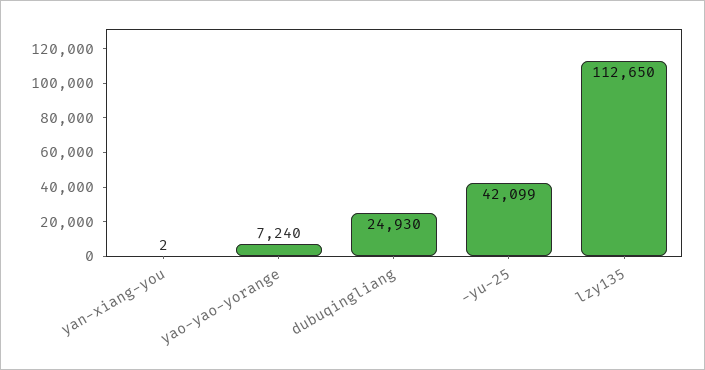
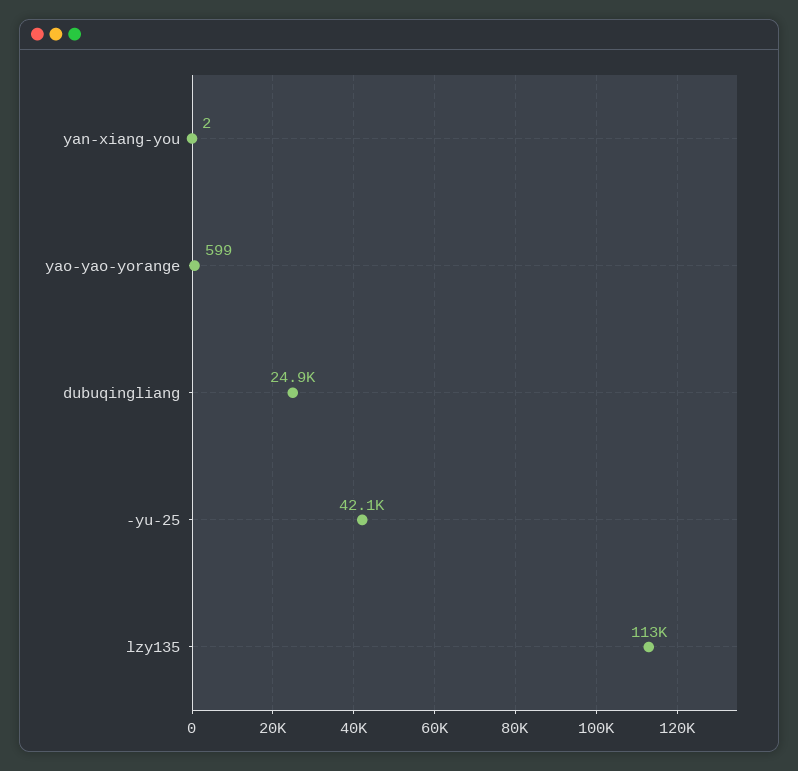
  {
    "yan-xiang-you": 2,
-   "yao-yao-yorange": 7240,
+   "yao-yao-yorange": 599,
    "dubuqingliang": 24930,
    "-yu-25": 42099,
    "lzy135": 112650
  }

